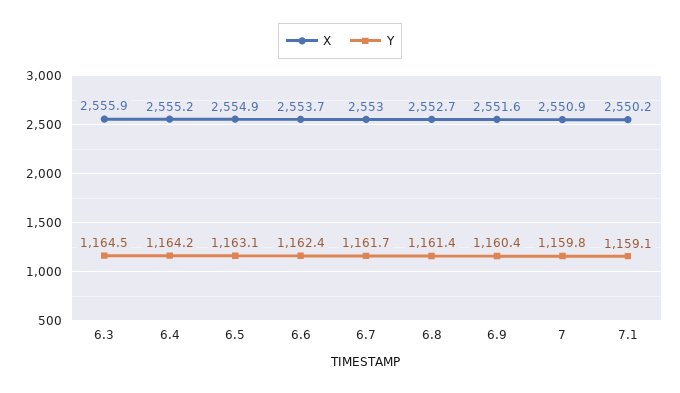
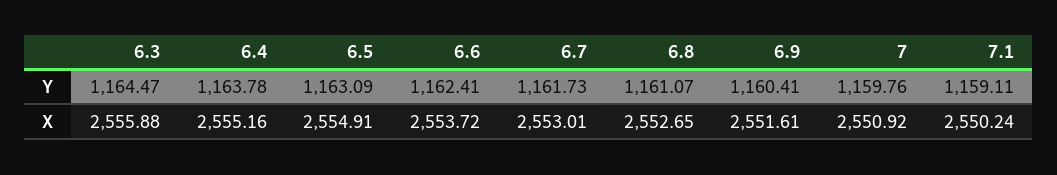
  {
    "X": {
      "6.3": 2555.88,
      "6.4": 2555.16,
      "6.5": 2554.91,
      "6.6": 2553.72,
      "6.7": 2553.01,
      "6.8": 2552.65,
      "6.9": 2551.61,
      "7": 2550.92,
      "7.1": 2550.24
    },
    "Y": {
      "6.3": 1164.47,
-     "6.4": 1164.2,
+     "6.4": 1163.78,
      "6.5": 1163.09,
      "6.6": 1162.41,
      "6.7": 1161.73,
-     "6.8": 1161.4,
+     "6.8": 1161.07,
      "6.9": 1160.41,
      "7": 1159.76,
      "7.1": 1159.11
    }
  }

